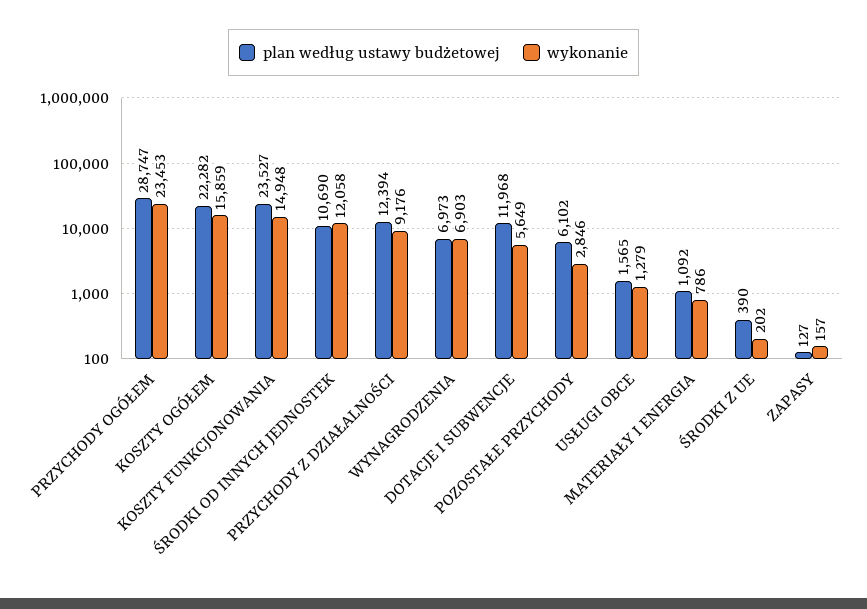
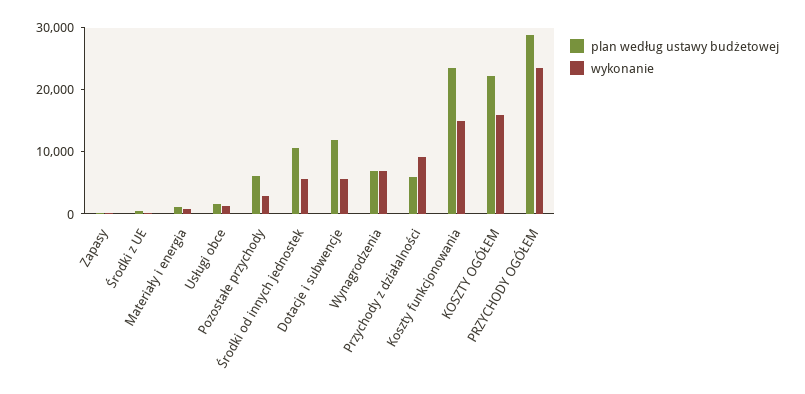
  {
    "plan według ustawy budżetowej": {
      "PRZYCHODY OGÓŁEM": 28747,
      "KOSZTY OGÓŁEM": 22282,
      "KOSZTY FUNKCJONOWANIA": 23527,
      "ŚRODKI OD INNYCH JEDNOSTEK": 10690,
-     "PRZYCHODY Z DZIAŁALNOŚCI": 12394,
+     "PRZYCHODY Z DZIAŁALNOŚCI": 6000,
      "WYNAGRODZENIA": 6973,
      "DOTACJE I SUBWENCJE": 11968,
      "POZOSTAŁE PRZYCHODY": 6102,
      "USŁUGI OBCE": 1565,
      "MATERIAŁY I ENERGIA": 1092,
      "ŚRODKI Z UE": 390,
      "ZAPASY": 127
    },
    "wykonanie": {
      "PRZYCHODY OGÓŁEM": 23453,
      "KOSZTY OGÓŁEM": 15859,
      "KOSZTY FUNKCJONOWANIA": 14948,
-     "ŚRODKI OD INNYCH JEDNOSTEK": 12058,
+     "ŚRODKI OD INNYCH JEDNOSTEK": 6000,
      "PRZYCHODY Z DZIAŁALNOŚCI": 9176,
      "WYNAGRODZENIA": 6903,
      "DOTACJE I SUBWENCJE": 5649,
      "POZOSTAŁE PRZYCHODY": 2846,
      "USŁUGI OBCE": 1279,
      "MATERIAŁY I ENERGIA": 786,
      "ŚRODKI Z UE": 202,
      "ZAPASY": 157
    }
  }

